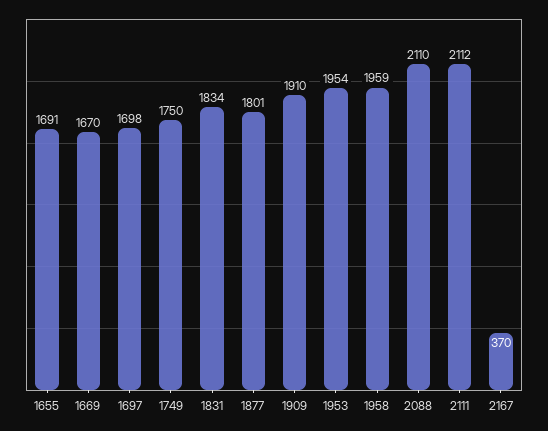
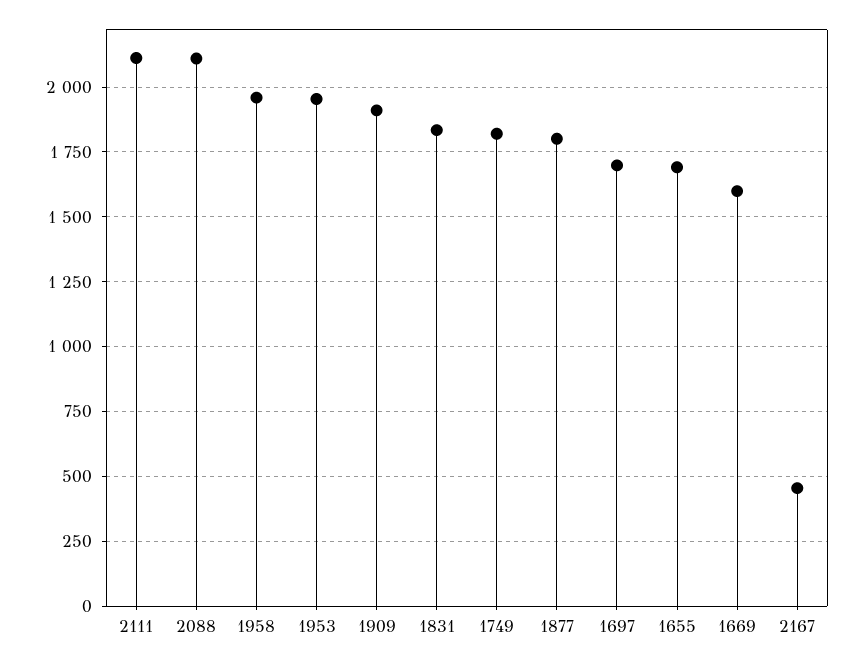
  {
    "1655": 1691,
-   "1669": 1670,
+   "1669": 1600,
    "1697": 1698,
-   "1749": 1750,
+   "1749": 1825,
    "1831": 1834,
    "1877": 1801,
    "1909": 1910,
    "1953": 1954,
    "1958": 1959,
    "2088": 2110,
    "2111": 2112,
-   "2167": 370
+   "2167": 450
  }

